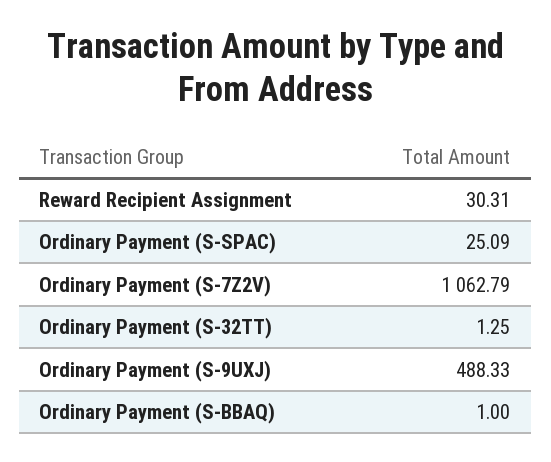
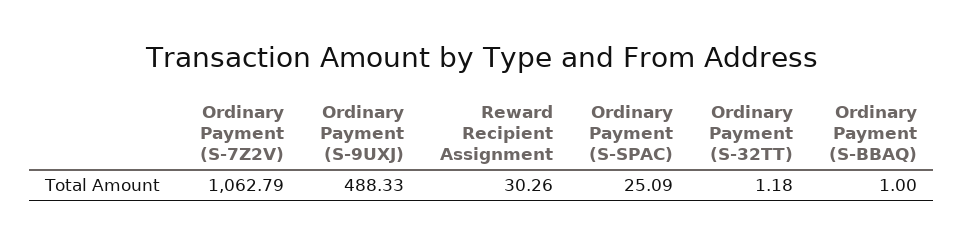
  {
-   "Reward Recipient Assignment": 30.31,
+   "Reward Recipient Assignment": 30.26,
    "Ordinary Payment (S-SPAC)": 25.09,
    "Ordinary Payment (S-7Z2V)": 1062.79,
-   "Ordinary Payment (S-32TT)": 1.25,
+   "Ordinary Payment (S-32TT)": 1.18,
    "Ordinary Payment (S-9UXJ)": 488.33,
    "Ordinary Payment (S-BBAQ)": 1
  }

